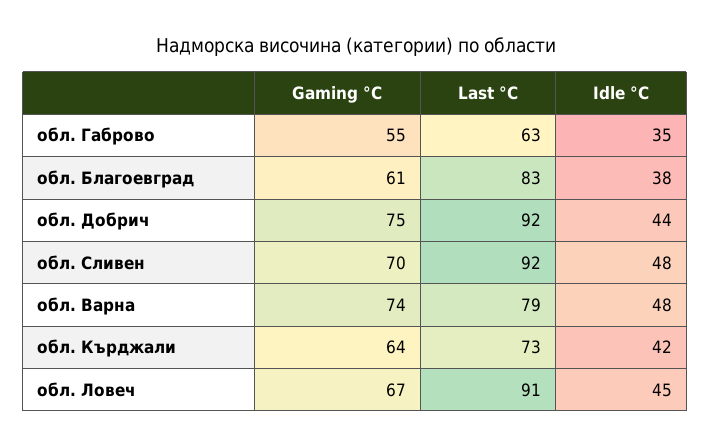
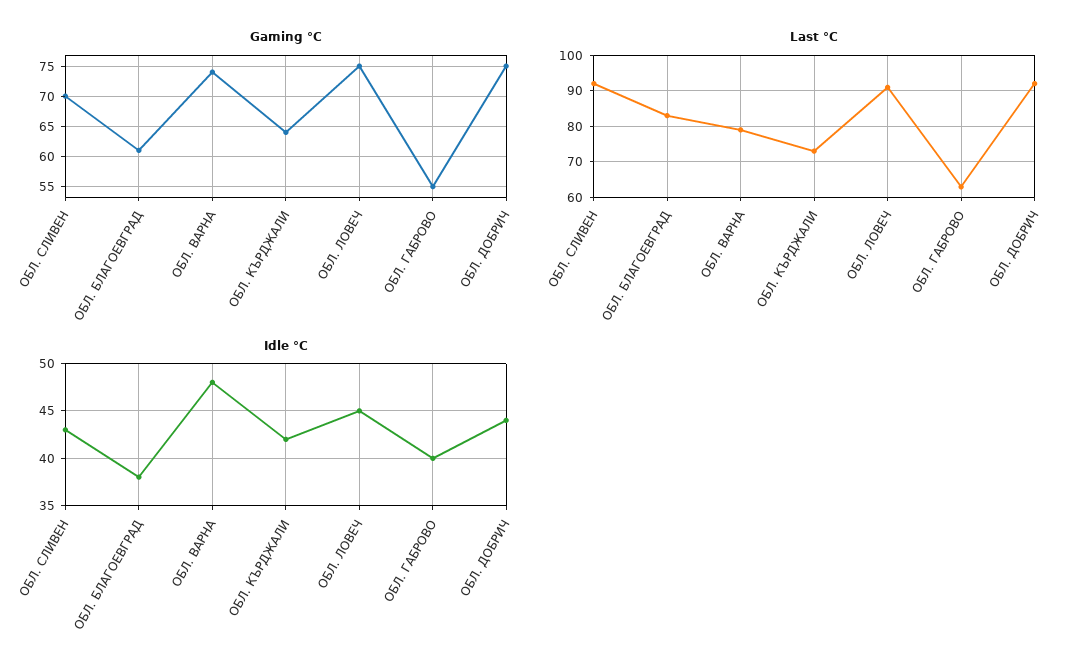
  {
    "Gaming °C": {
      "обл. Габрово": 55,
      "обл. Благоевград": 61,
      "обл. Добрич": 75,
      "обл. Сливен": 70,
      "обл. Варна": 74,
      "обл. Кърджали": 64,
-     "обл. Ловеч": 67
+     "обл. Ловеч": 75
    },
    "Last °C": {
      "обл. Габрово": 63,
      "обл. Благоевград": 83,
      "обл. Добрич": 92,
      "обл. Сливен": 92,
      "обл. Варна": 79,
      "обл. Кърджали": 73,
      "обл. Ловеч": 91
    },
    "Idle °C": {
-     "обл. Габрово": 35,
+     "обл. Габрово": 40,
      "обл. Благоевград": 38,
      "обл. Добрич": 44,
-     "обл. Сливен": 48,
+     "обл. Сливен": 43,
      "обл. Варна": 48,
      "обл. Кърджали": 42,
      "обл. Ловеч": 45
    }
  }

